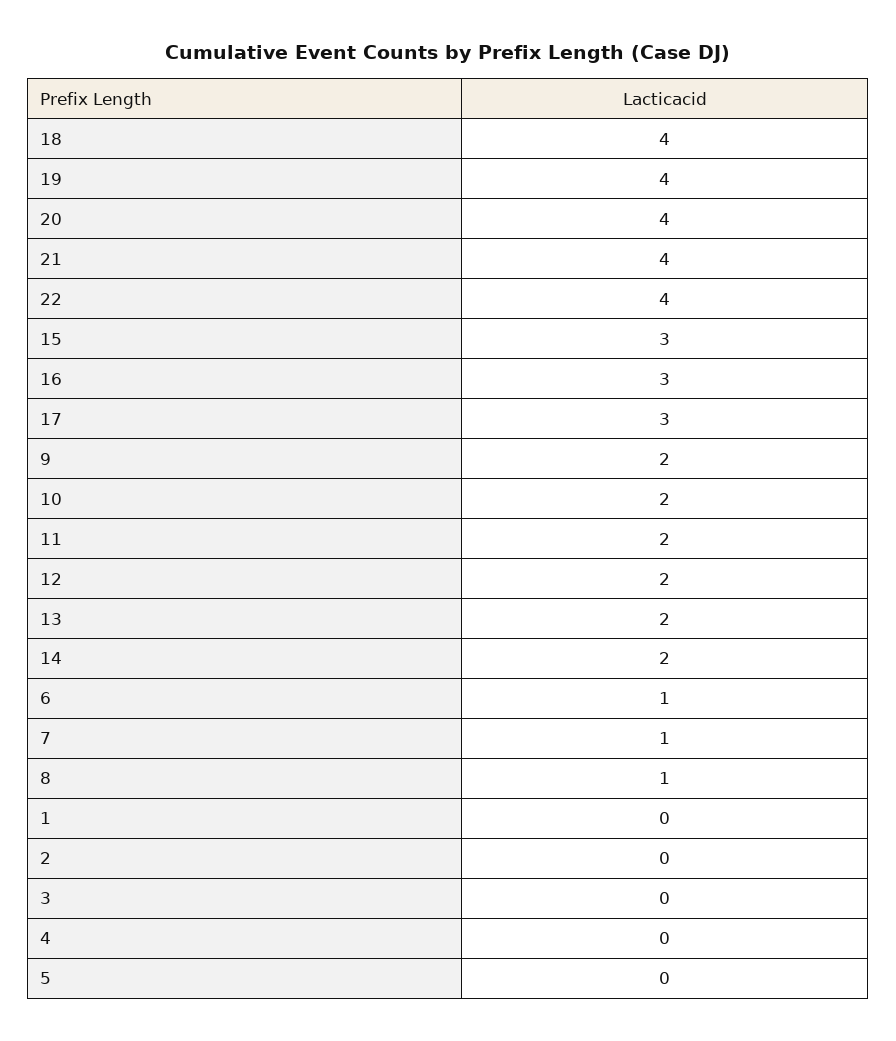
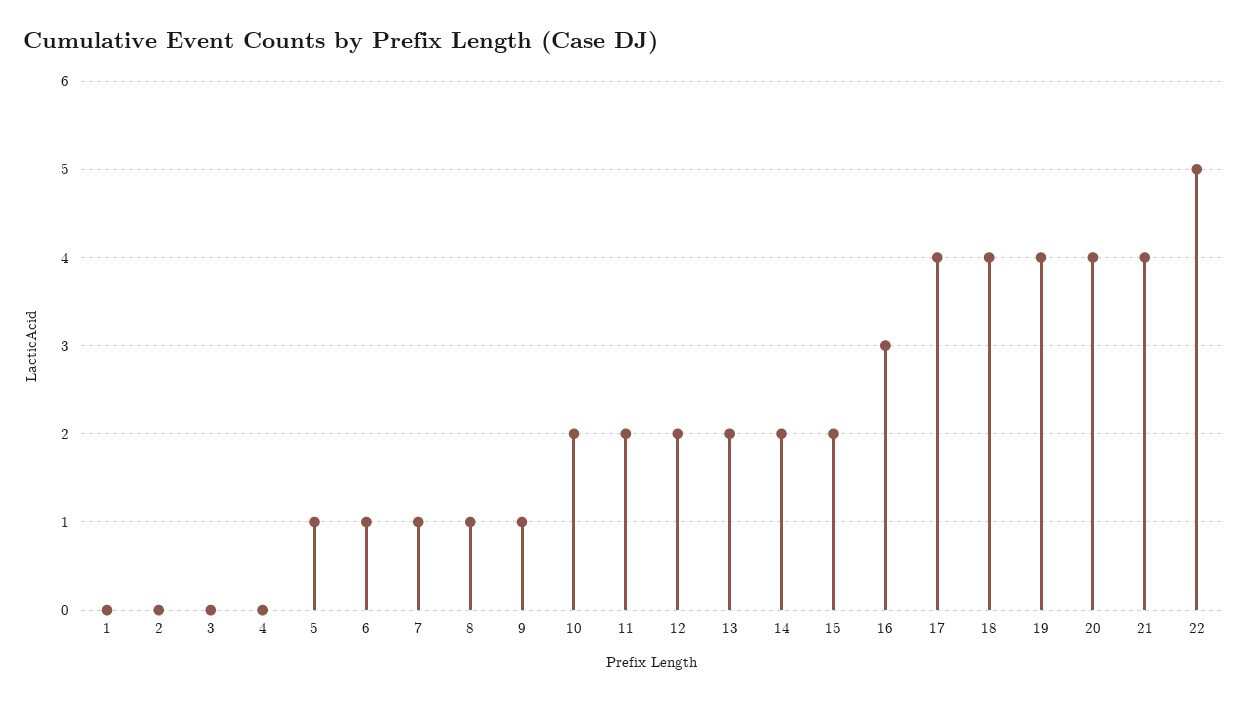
  {
    "18": 4,
    "19": 4,
    "20": 4,
    "21": 4,
-   "22": 4,
+   "22": 5,
-   "15": 3,
+   "15": 2,
    "16": 3,
-   "17": 3,
+   "17": 4,
-   "9": 2,
+   "9": 1,
    "10": 2,
    "11": 2,
    "12": 2,
    "13": 2,
    "14": 2,
    "6": 1,
    "7": 1,
    "8": 1,
    "1": 0,
    "2": 0,
    "3": 0,
    "4": 0,
-   "5": 0
+   "5": 1
  }

